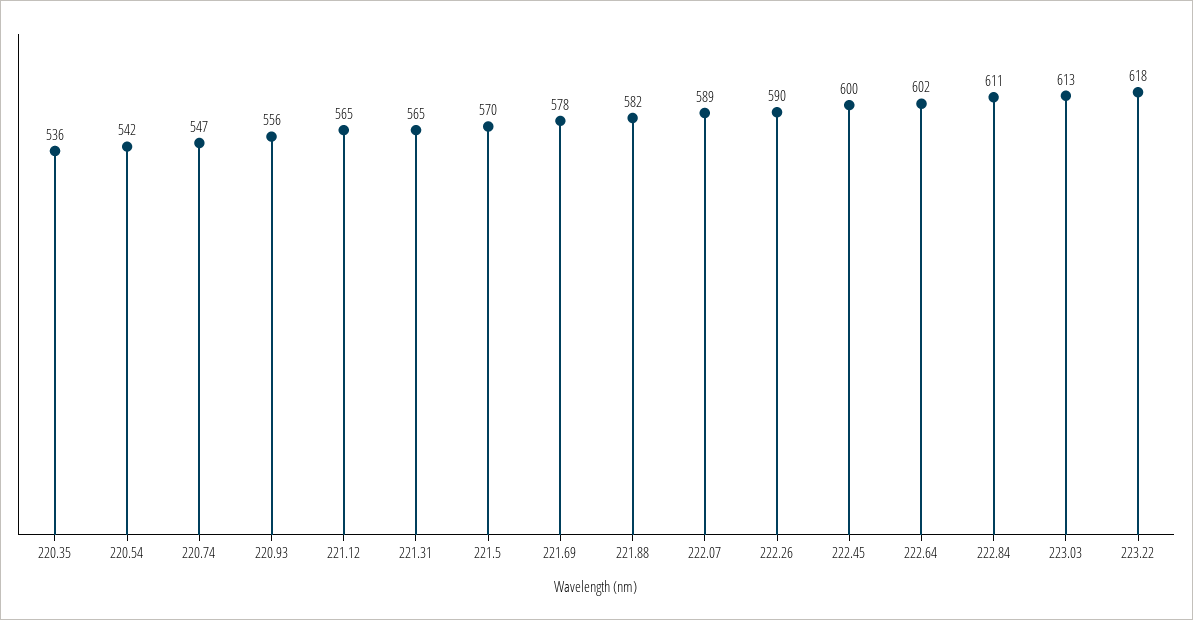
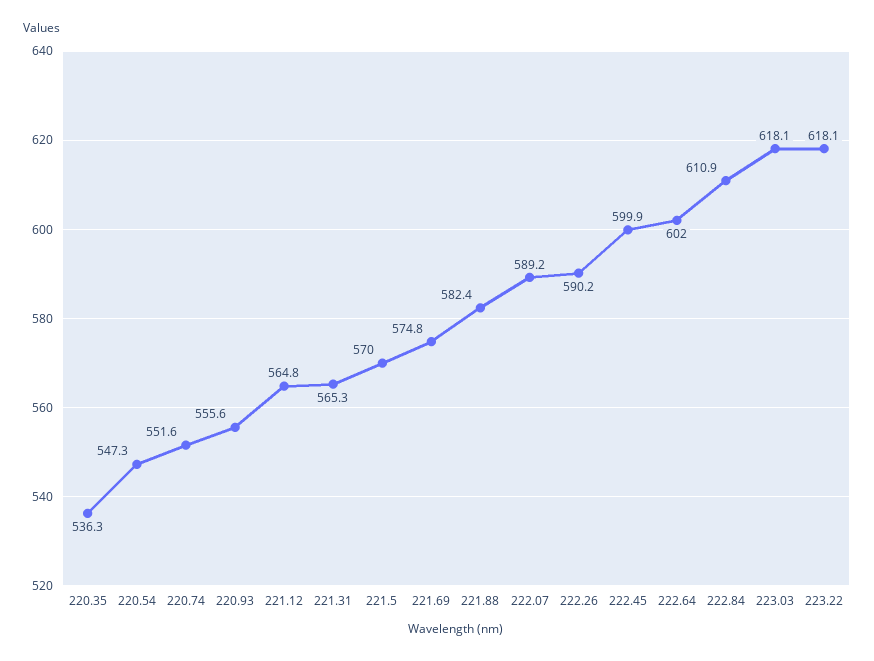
  {
    "220.35": 536.3,
-   "220.54": 542,
+   "220.54": 547.3,
-   "220.74": 547,
+   "220.74": 551.6,
    "220.93": 555.6,
    "221.12": 564.8,
    "221.31": 565.3,
    "221.5": 570,
-   "221.69": 578,
+   "221.69": 574.8,
    "221.88": 582.4,
    "222.07": 589.2,
    "222.26": 590.2,
    "222.45": 599.9,
    "222.64": 602,
    "222.84": 610.9,
-   "223.03": 613,
+   "223.03": 618.1,
    "223.22": 618.1
  }

